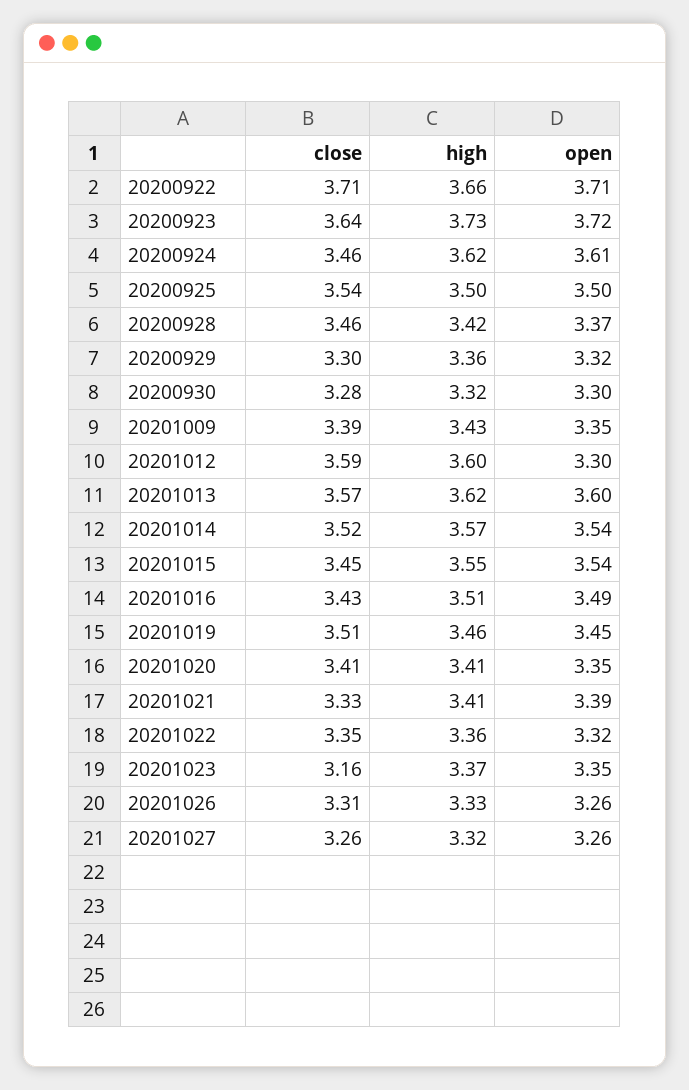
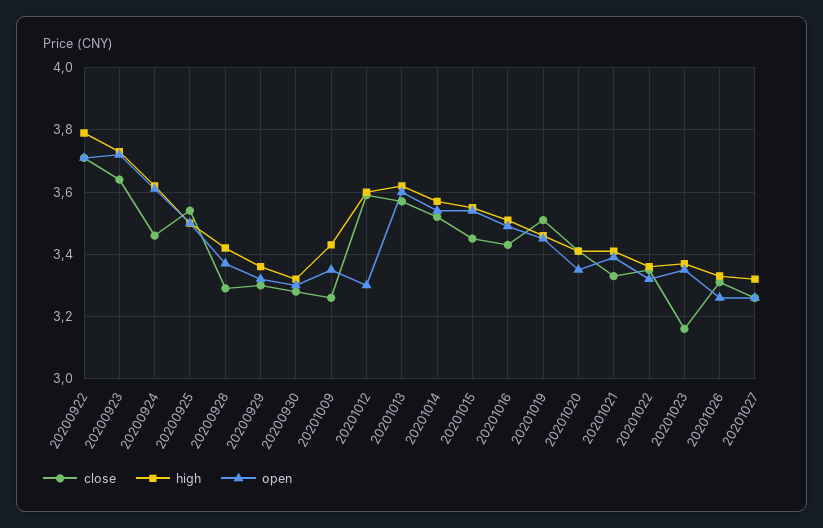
  {
    "close": {
      "20200922": 3.71,
      "20200923": 3.64,
      "20200924": 3.46,
      "20200925": 3.54,
-     "20200928": 3.46,
+     "20200928": 3.3,
      "20200929": 3.3,
      "20200930": 3.28,
-     "20201009": 3.39,
+     "20201009": 3.25,
      "20201012": 3.59,
      "20201013": 3.57,
      "20201014": 3.52,
      "20201015": 3.45,
      "20201016": 3.43,
      "20201019": 3.51,
      "20201020": 3.41,
      "20201021": 3.33,
      "20201022": 3.35,
      "20201023": 3.16,
      "20201026": 3.31,
      "20201027": 3.26
    },
    "high": {
-     "20200922": 3.66,
+     "20200922": 3.8,
      "20200923": 3.73,
      "20200924": 3.62,
      "20200925": 3.5,
      "20200928": 3.42,
      "20200929": 3.36,
      "20200930": 3.32,
      "20201009": 3.43,
      "20201012": 3.6,
      "20201013": 3.62,
      "20201014": 3.57,
      "20201015": 3.55,
      "20201016": 3.51,
      "20201019": 3.46,
      "20201020": 3.41,
      "20201021": 3.41,
      "20201022": 3.36,
      "20201023": 3.37,
      "20201026": 3.33,
      "20201027": 3.32
    },
    "open": {
      "20200922": 3.71,
      "20200923": 3.72,
      "20200924": 3.61,
      "20200925": 3.5,
      "20200928": 3.37,
      "20200929": 3.32,
      "20200930": 3.3,
      "20201009": 3.35,
      "20201012": 3.3,
      "20201013": 3.6,
      "20201014": 3.54,
      "20201015": 3.54,
      "20201016": 3.49,
      "20201019": 3.45,
      "20201020": 3.35,
      "20201021": 3.39,
      "20201022": 3.32,
      "20201023": 3.35,
      "20201026": 3.26,
      "20201027": 3.26
    }
  }

